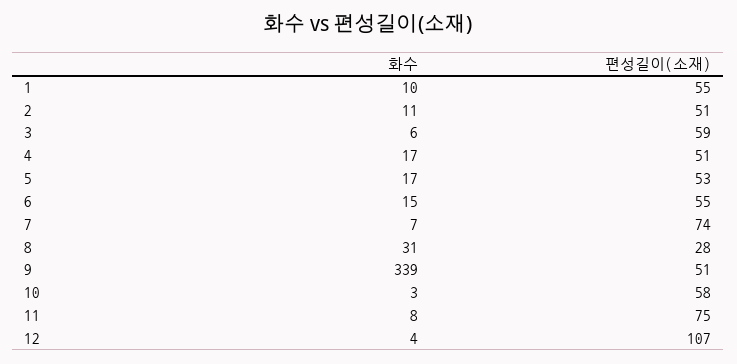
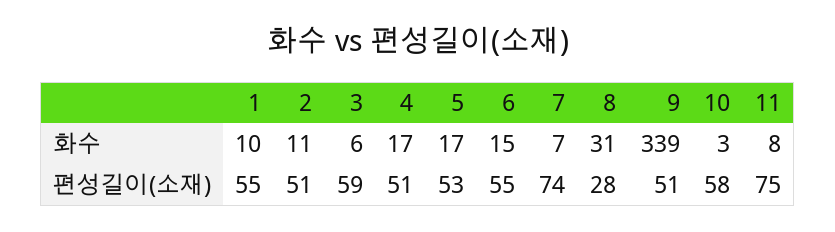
  {
    "화수": {
      "1": 10,
      "2": 11,
      "3": 6,
      "4": 17,
      "5": 17,
      "6": 15,
      "7": 7,
      "8": 31,
      "9": 339,
      "10": 3,
-     "11": 8,
+     "11": 8
-     "12": 4
    },
    "편성길이(소재)": {
      "1": 55,
      "2": 51,
      "3": 59,
      "4": 51,
      "5": 53,
      "6": 55,
      "7": 74,
      "8": 28,
      "9": 51,
      "10": 58,
-     "11": 75,
+     "11": 75
-     "12": 107
    }
  }

